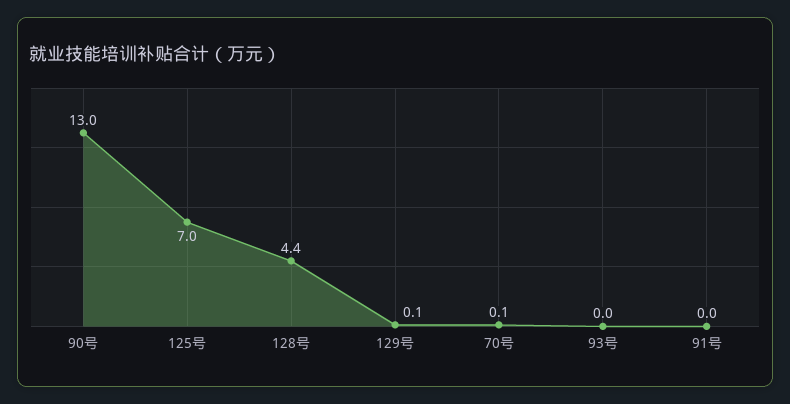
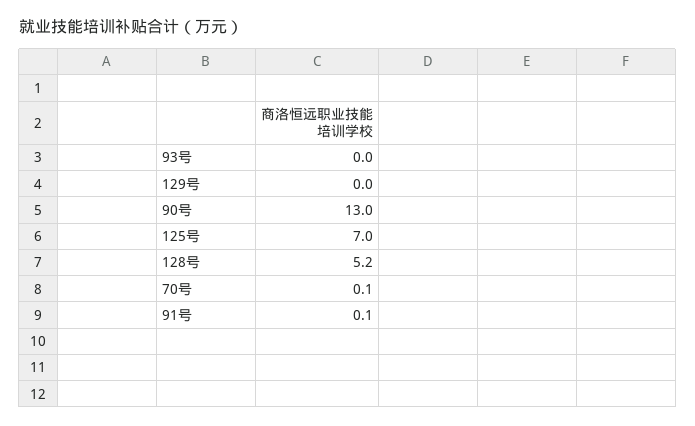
  {
    "90号": 13,
    "125号": 7,
-   "128号": 4.4,
+   "128号": 5.2,
-   "129号": 0.1,
+   "129号": 0,
    "70号": 0.1,
    "93号": 0,
-   "91号": 0
+   "91号": 0.1
  }

